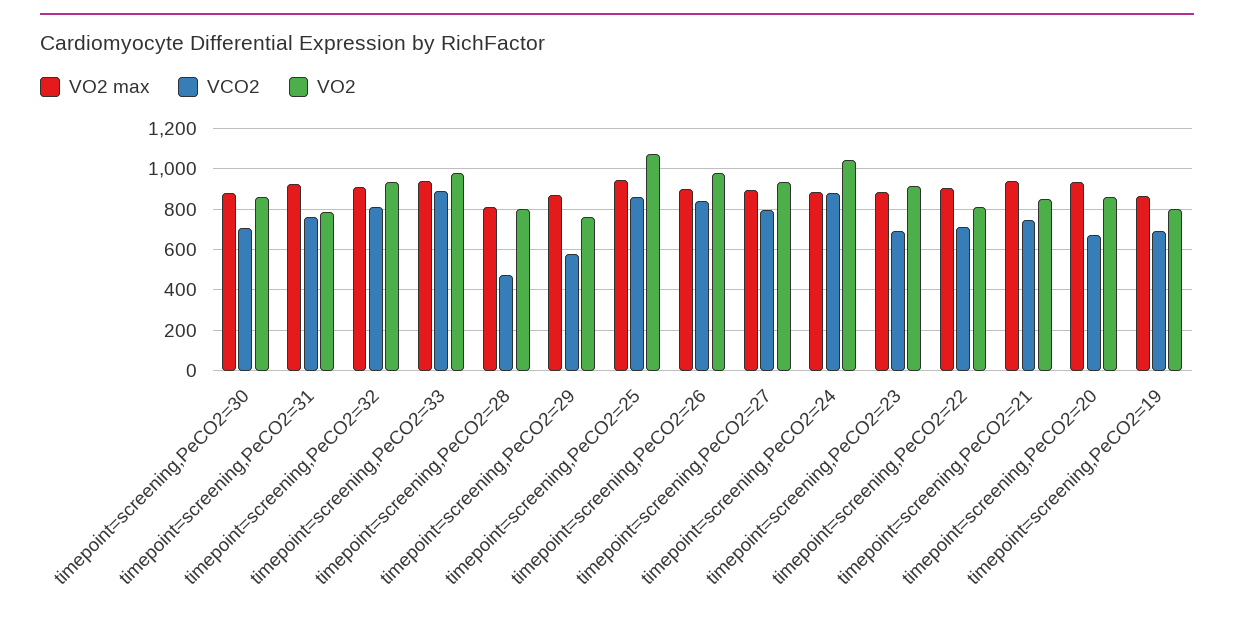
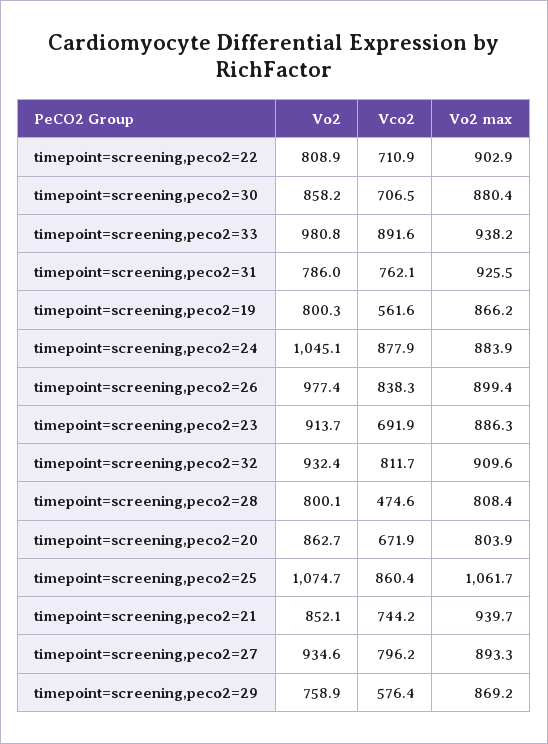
  {
    "VO2 max": {
      "timepoint=screening,PeCO2=30": 880.4,
      "timepoint=screening,PeCO2=31": 925.5,
      "timepoint=screening,PeCO2=32": 909.6,
      "timepoint=screening,PeCO2=33": 938.2,
      "timepoint=screening,PeCO2=28": 808.4,
      "timepoint=screening,PeCO2=29": 869.2,
-     "timepoint=screening,PeCO2=25": 950,
+     "timepoint=screening,PeCO2=25": 1061.7,
      "timepoint=screening,PeCO2=26": 899.4,
      "timepoint=screening,PeCO2=27": 893.3,
      "timepoint=screening,PeCO2=24": 883.9,
      "timepoint=screening,PeCO2=23": 886.3,
      "timepoint=screening,PeCO2=22": 902.9,
      "timepoint=screening,PeCO2=21": 939.7,
-     "timepoint=screening,PeCO2=20": 950,
+     "timepoint=screening,PeCO2=20": 803.9,
      "timepoint=screening,PeCO2=19": 866.2
    },
    "VCO2": {
      "timepoint=screening,PeCO2=30": 706.5,
      "timepoint=screening,PeCO2=31": 762.1,
      "timepoint=screening,PeCO2=32": 811.7,
      "timepoint=screening,PeCO2=33": 891.6,
      "timepoint=screening,PeCO2=28": 474.6,
      "timepoint=screening,PeCO2=29": 576.4,
      "timepoint=screening,PeCO2=25": 860.4,
      "timepoint=screening,PeCO2=26": 838.3,
      "timepoint=screening,PeCO2=27": 796.2,
      "timepoint=screening,PeCO2=24": 877.9,
      "timepoint=screening,PeCO2=23": 691.9,
      "timepoint=screening,PeCO2=22": 710.9,
      "timepoint=screening,PeCO2=21": 744.2,
      "timepoint=screening,PeCO2=20": 671.9,
-     "timepoint=screening,PeCO2=19": 700
+     "timepoint=screening,PeCO2=19": 561.6
    },
    "VO2": {
      "timepoint=screening,PeCO2=30": 858.2,
      "timepoint=screening,PeCO2=31": 786,
      "timepoint=screening,PeCO2=32": 932.4,
      "timepoint=screening,PeCO2=33": 980.8,
      "timepoint=screening,PeCO2=28": 800.1,
      "timepoint=screening,PeCO2=29": 758.9,
      "timepoint=screening,PeCO2=25": 1074.7,
      "timepoint=screening,PeCO2=26": 977.4,
      "timepoint=screening,PeCO2=27": 934.6,
      "timepoint=screening,PeCO2=24": 1045.1,
      "timepoint=screening,PeCO2=23": 913.7,
      "timepoint=screening,PeCO2=22": 808.9,
      "timepoint=screening,PeCO2=21": 852.1,
      "timepoint=screening,PeCO2=20": 862.7,
      "timepoint=screening,PeCO2=19": 800.3
    }
  }

